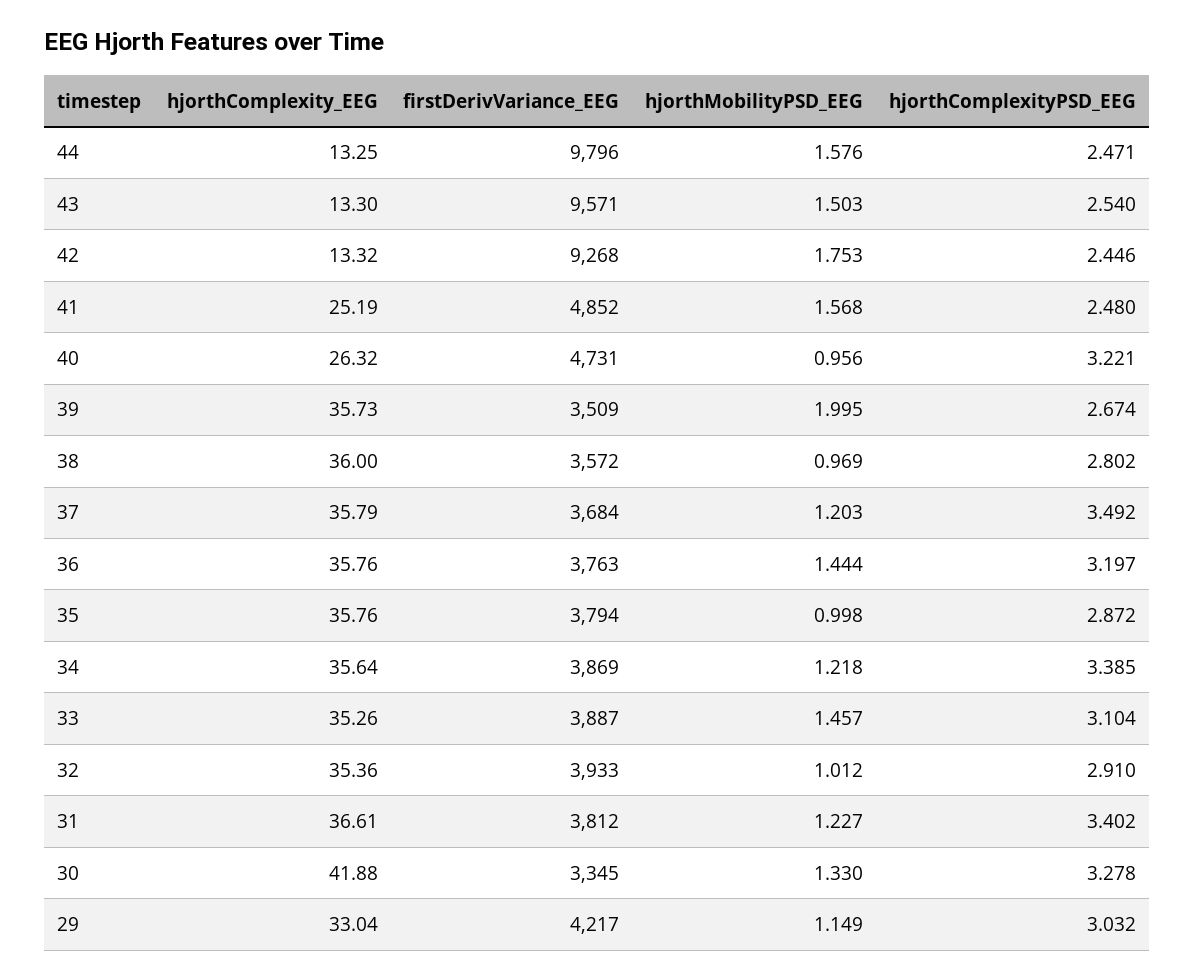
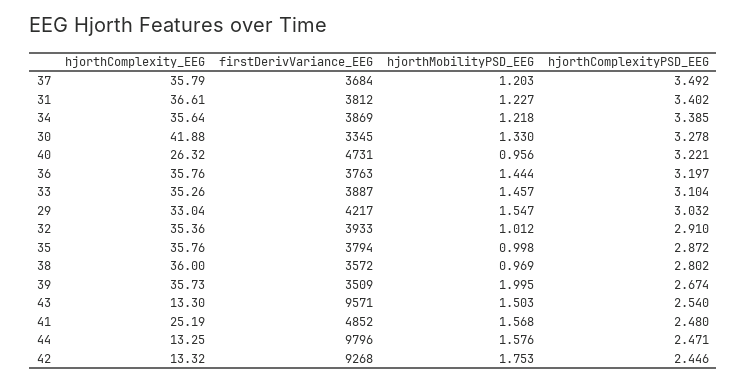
  {
    "hjorthComplexity_EEG": {
      "44": 13.25,
      "43": 13.3,
      "42": 13.32,
      "41": 25.19,
      "40": 26.32,
      "39": 35.73,
      "38": 36,
      "37": 35.79,
      "36": 35.76,
      "35": 35.76,
      "34": 35.64,
      "33": 35.26,
      "32": 35.36,
      "31": 36.61,
      "30": 41.88,
      "29": 33.04
    },
    "firstDerivVariance_EEG": {
      "44": 9796,
      "43": 9571,
      "42": 9268,
      "41": 4852,
      "40": 4731,
      "39": 3509,
      "38": 3572,
      "37": 3684,
      "36": 3763,
      "35": 3794,
      "34": 3869,
      "33": 3887,
      "32": 3933,
      "31": 3812,
      "30": 3345,
      "29": 4217
    },
    "hjorthMobilityPSD_EEG": {
      "44": 1.576,
      "43": 1.503,
      "42": 1.753,
      "41": 1.568,
      "40": 0.956,
      "39": 1.995,
      "38": 0.969,
      "37": 1.203,
      "36": 1.444,
      "35": 0.998,
      "34": 1.218,
      "33": 1.457,
      "32": 1.012,
      "31": 1.227,
      "30": 1.33,
-     "29": 1.149
+     "29": 1.547
    },
    "hjorthComplexityPSD_EEG": {
      "44": 2.471,
      "43": 2.54,
      "42": 2.446,
      "41": 2.48,
      "40": 3.221,
      "39": 2.674,
      "38": 2.802,
      "37": 3.492,
      "36": 3.197,
      "35": 2.872,
      "34": 3.385,
      "33": 3.104,
      "32": 2.91,
      "31": 3.402,
      "30": 3.278,
      "29": 3.032
    }
  }

